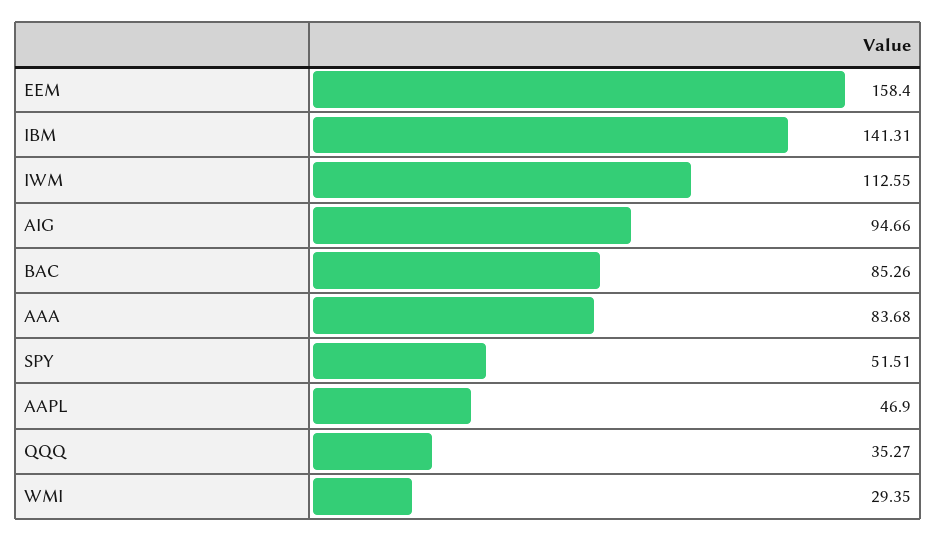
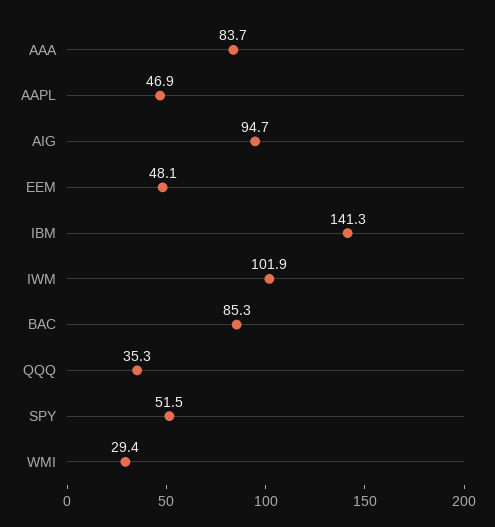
  {
-   "EEM": 158.4,
+   "EEM": 48.1,
    "IBM": 141.31,
-   "IWM": 112.55,
+   "IWM": 101.9,
    "AIG": 94.66,
    "BAC": 85.26,
    "AAA": 83.68,
    "SPY": 51.51,
    "AAPL": 46.9,
    "QQQ": 35.27,
    "WMI": 29.35
  }

